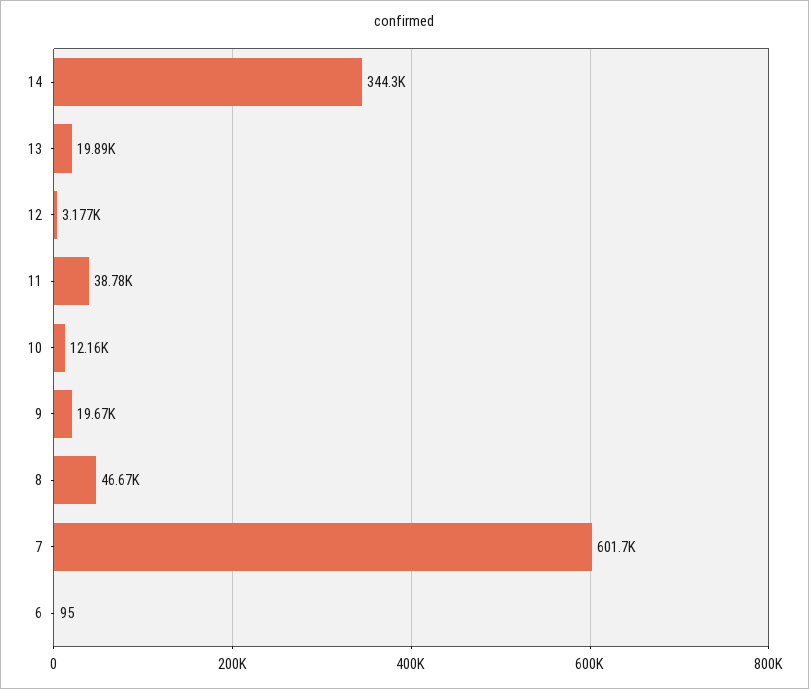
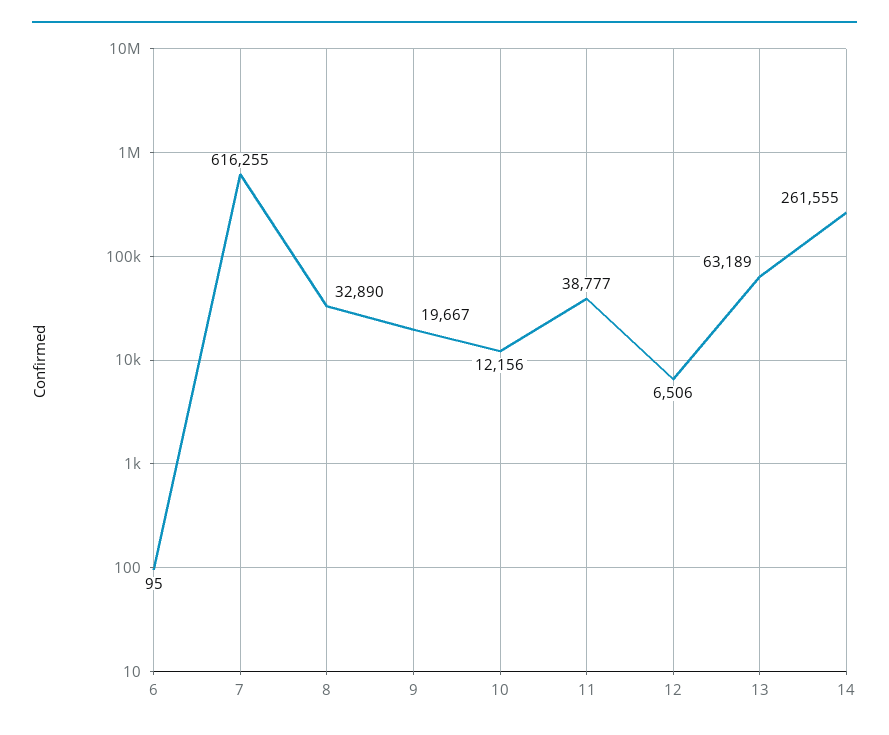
  {
-   "14": 344300,
+   "14": 261555,
-   "13": 19890,
+   "13": 63189,
-   "12": 3177,
+   "12": 6506,
    "11": 38777,
    "10": 12156,
    "9": 19667,
-   "8": 46670,
+   "8": 32890,
-   "7": 601700,
+   "7": 616255,
    "6": 95
  }

